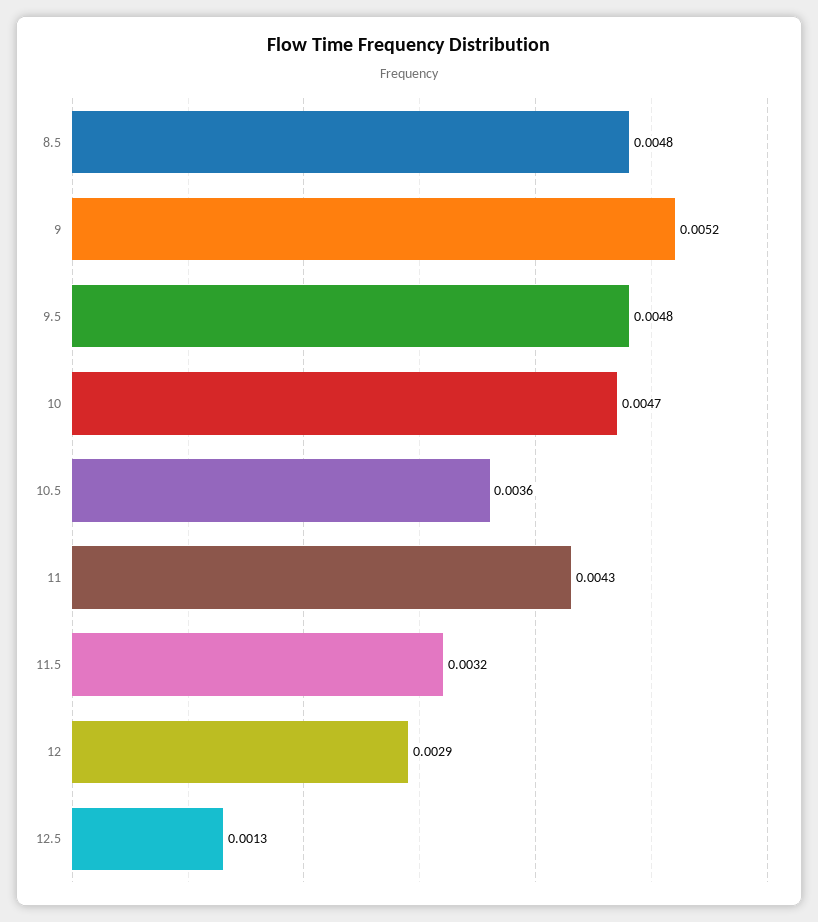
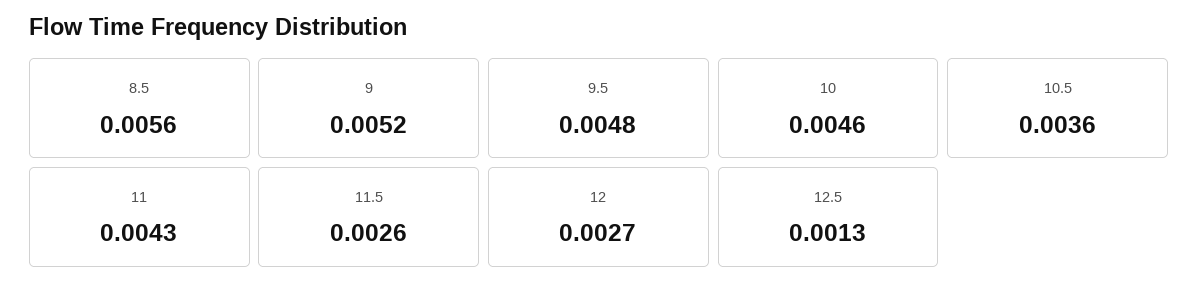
  {
-   "8.5": 0.0048,
+   "8.5": 0.0056,
    "9": 0.0052,
    "9.5": 0.0048,
-   "10": 0.0047,
+   "10": 0.0046,
    "10.5": 0.0036,
    "11": 0.0043,
-   "11.5": 0.0032,
+   "11.5": 0.0026,
-   "12": 0.0029,
+   "12": 0.0027,
    "12.5": 0.0013
  }

